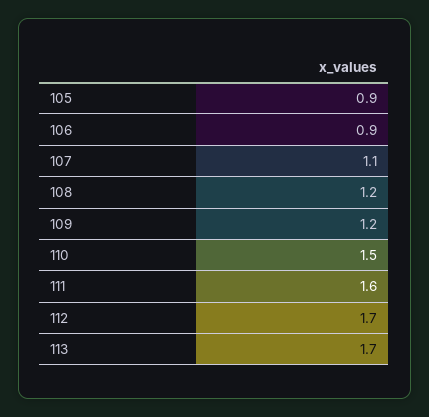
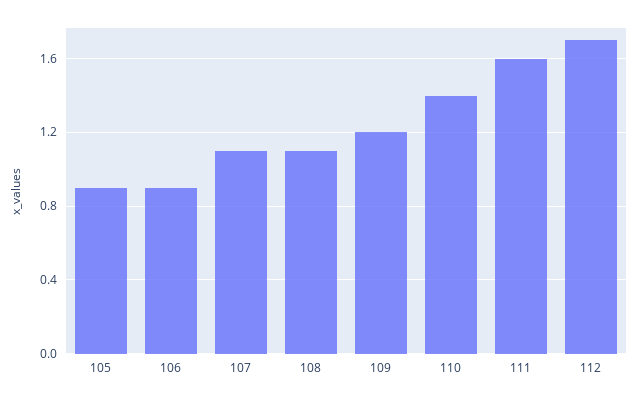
  {
    "105": 0.9,
    "106": 0.9,
    "107": 1.1,
-   "108": 1.2,
+   "108": 1.1,
    "109": 1.2,
-   "110": 1.5,
+   "110": 1.4,
    "111": 1.6,
-   "112": 1.7,
+   "112": 1.7
-   "113": 1.7
  }

